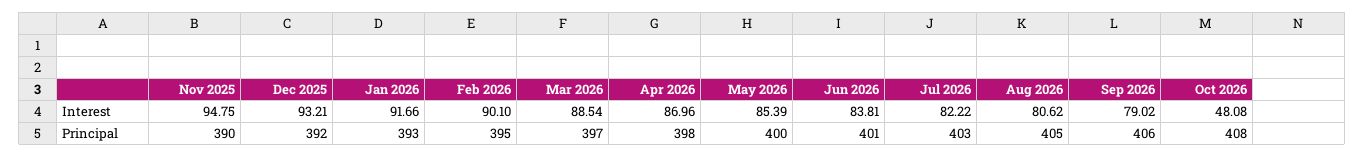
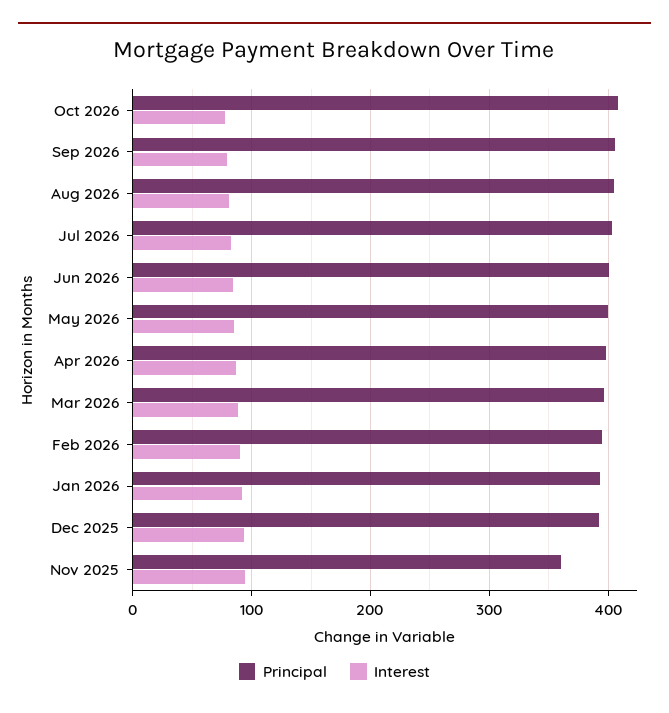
  {
    "Interest": {
      "Nov 2025": 94.75,
      "Dec 2025": 93.21,
      "Jan 2026": 91.66,
      "Feb 2026": 90.1,
      "Mar 2026": 88.54,
      "Apr 2026": 86.96,
      "May 2026": 85.39,
      "Jun 2026": 83.81,
      "Jul 2026": 82.22,
      "Aug 2026": 80.62,
      "Sep 2026": 79.02,
-     "Oct 2026": 48.08
+     "Oct 2026": 80
    },
    "Principal": {
-     "Nov 2025": 390,
+     "Nov 2025": 360,
      "Dec 2025": 392,
      "Jan 2026": 393,
      "Feb 2026": 395,
      "Mar 2026": 397,
      "Apr 2026": 398,
      "May 2026": 400,
      "Jun 2026": 401,
      "Jul 2026": 403,
      "Aug 2026": 405,
      "Sep 2026": 406,
      "Oct 2026": 408
    }
  }

